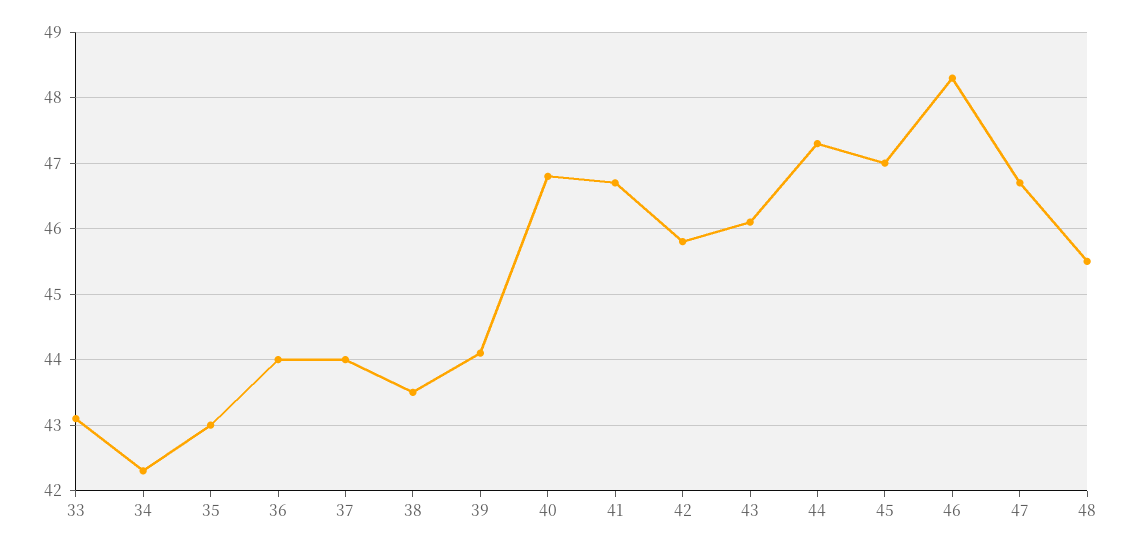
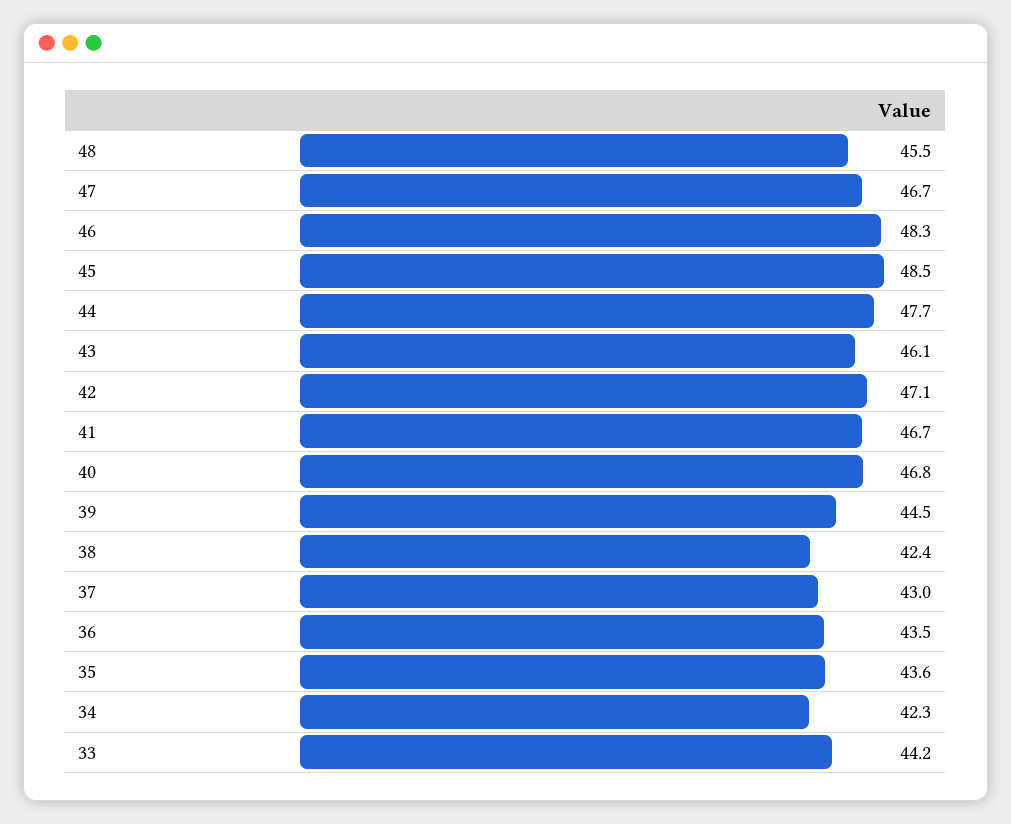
  {
-   "33": 43.1,
+   "33": 44.2,
    "34": 42.3,
-   "35": 43,
+   "35": 43.6,
-   "36": 44,
+   "36": 43.5,
-   "37": 44,
+   "37": 43,
-   "38": 43.5,
+   "38": 42.4,
-   "39": 44.1,
+   "39": 44.5,
    "40": 46.8,
    "41": 46.7,
-   "42": 45.8,
+   "42": 47.1,
    "43": 46.1,
-   "44": 47.3,
+   "44": 47.7,
-   "45": 47,
+   "45": 48.5,
    "46": 48.3,
    "47": 46.7,
    "48": 45.5
  }

